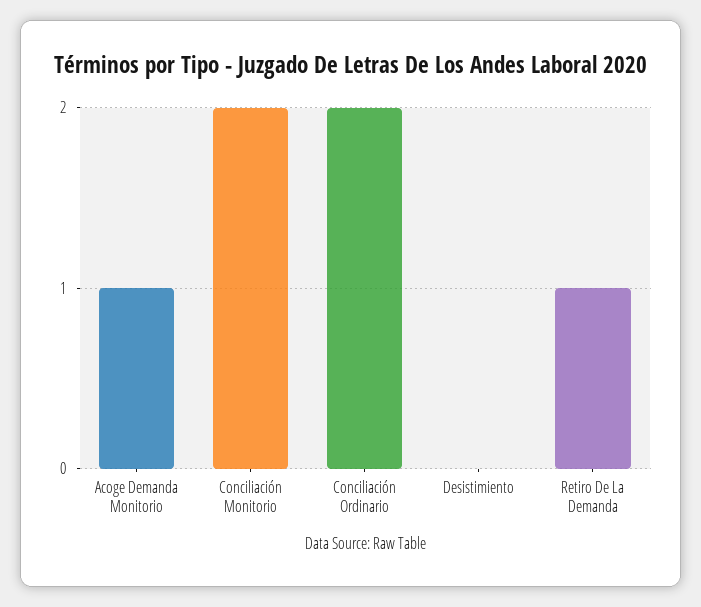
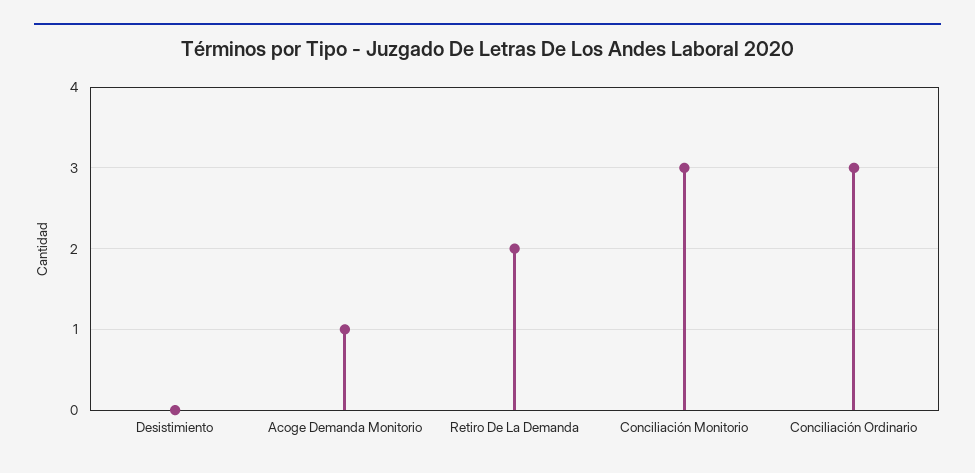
  {
    "Acoge Demanda Monitorio": 1,
-   "Conciliación Monitorio": 2,
+   "Conciliación Monitorio": 3,
-   "Conciliación Ordinario": 2,
+   "Conciliación Ordinario": 3,
    "Desistimiento": 0,
-   "Retiro De La Demanda": 1
+   "Retiro De La Demanda": 2
  }

